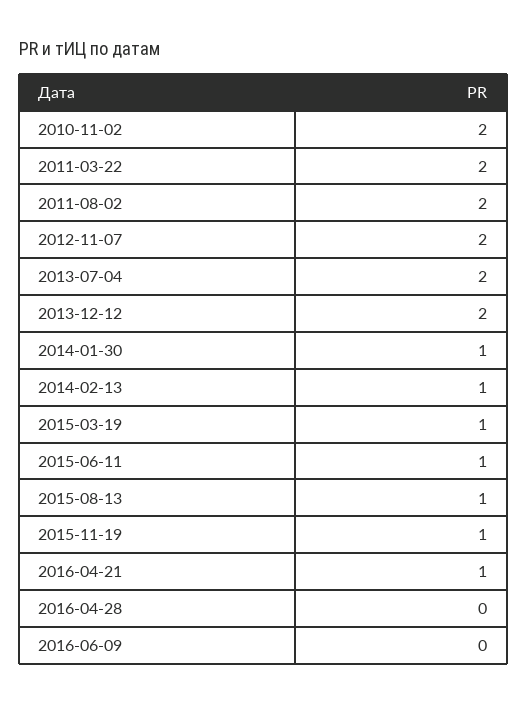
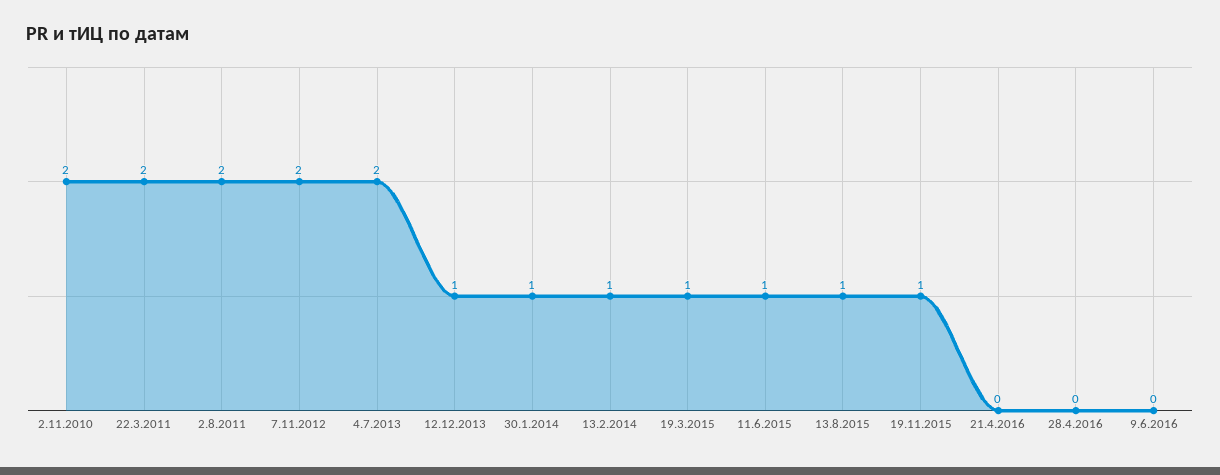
  {
    "2010-11-02": 2,
    "2011-03-22": 2,
    "2011-08-02": 2,
    "2012-11-07": 2,
    "2013-07-04": 2,
-   "2013-12-12": 2,
+   "2013-12-12": 1,
    "2014-01-30": 1,
    "2014-02-13": 1,
    "2015-03-19": 1,
    "2015-06-11": 1,
    "2015-08-13": 1,
    "2015-11-19": 1,
-   "2016-04-21": 1,
+   "2016-04-21": 0,
    "2016-04-28": 0,
    "2016-06-09": 0
  }

